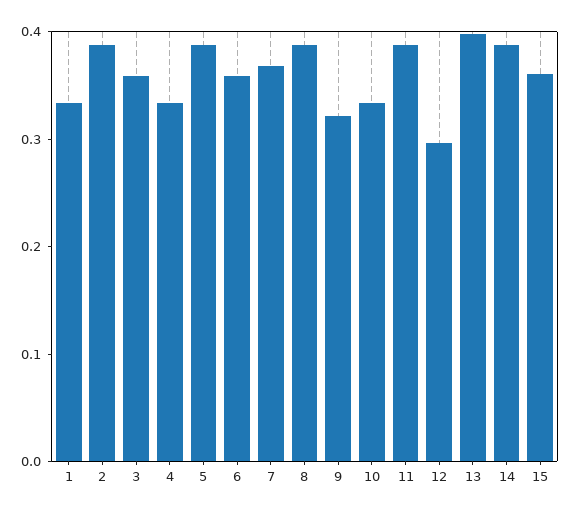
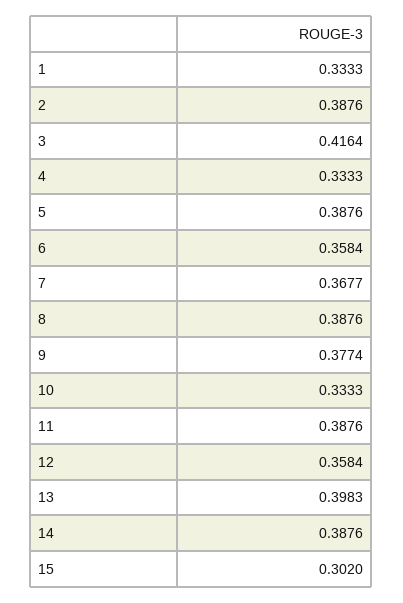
  {
    "1": 0.3333,
    "2": 0.3876,
-   "3": 0.36,
+   "3": 0.4164,
    "4": 0.3333,
    "5": 0.3876,
    "6": 0.3584,
    "7": 0.3677,
    "8": 0.3876,
-   "9": 0.32,
+   "9": 0.3774,
    "10": 0.3333,
    "11": 0.3876,
-   "12": 0.3,
+   "12": 0.3584,
    "13": 0.3983,
    "14": 0.3876,
-   "15": 0.36
+   "15": 0.302
  }

